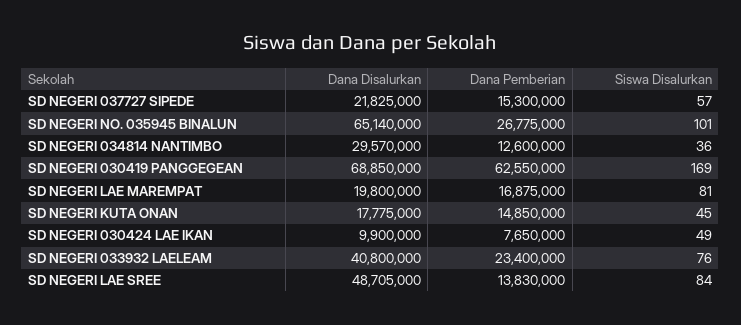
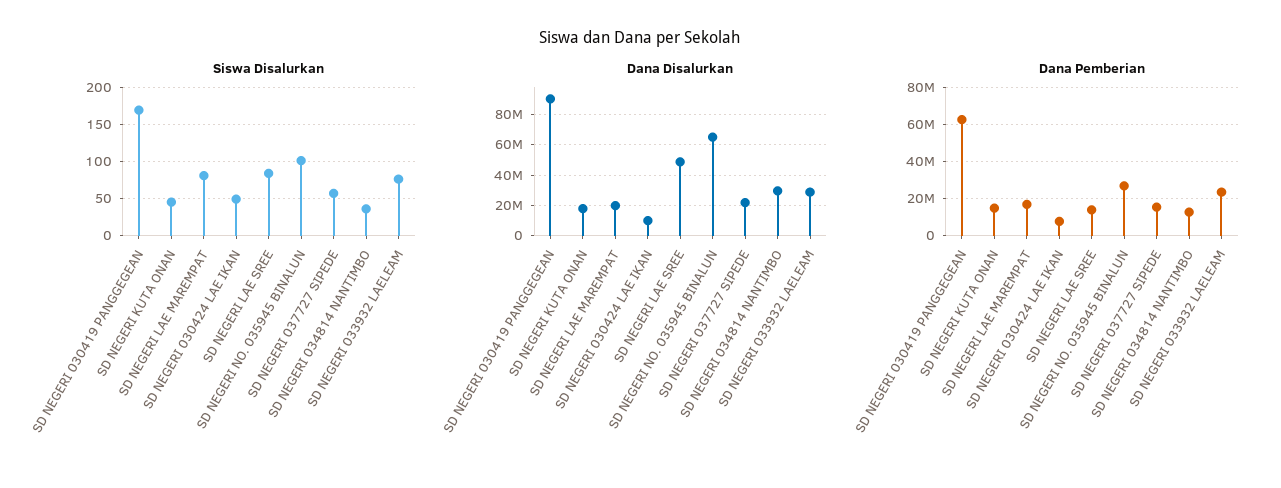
  {
    "Dana Disalurkan": {
      "SD NEGERI 037727 SIPEDE": 21825000,
      "SD NEGERI NO. 035945 BINALUN": 65140000,
      "SD NEGERI 034814 NANTIMBO": 29570000,
-     "SD NEGERI 030419 PANGGEGEAN": 68850000,
+     "SD NEGERI 030419 PANGGEGEAN": 90000000,
      "SD NEGERI LAE MAREMPAT": 19800000,
      "SD NEGERI KUTA ONAN": 17775000,
      "SD NEGERI 030424 LAE IKAN": 9900000,
-     "SD NEGERI 033932 LAELEAM": 40800000,
+     "SD NEGERI 033932 LAELEAM": 30000000,
      "SD NEGERI LAE SREE": 48705000
    },
    "Dana Pemberian": {
      "SD NEGERI 037727 SIPEDE": 15300000,
      "SD NEGERI NO. 035945 BINALUN": 26775000,
      "SD NEGERI 034814 NANTIMBO": 12600000,
      "SD NEGERI 030419 PANGGEGEAN": 62550000,
      "SD NEGERI LAE MAREMPAT": 16875000,
      "SD NEGERI KUTA ONAN": 14850000,
      "SD NEGERI 030424 LAE IKAN": 7650000,
      "SD NEGERI 033932 LAELEAM": 23400000,
      "SD NEGERI LAE SREE": 13830000
    },
    "Siswa Disalurkan": {
      "SD NEGERI 037727 SIPEDE": 57,
      "SD NEGERI NO. 035945 BINALUN": 101,
      "SD NEGERI 034814 NANTIMBO": 36,
      "SD NEGERI 030419 PANGGEGEAN": 169,
      "SD NEGERI LAE MAREMPAT": 81,
      "SD NEGERI KUTA ONAN": 45,
      "SD NEGERI 030424 LAE IKAN": 49,
      "SD NEGERI 033932 LAELEAM": 76,
      "SD NEGERI LAE SREE": 84
    }
  }

